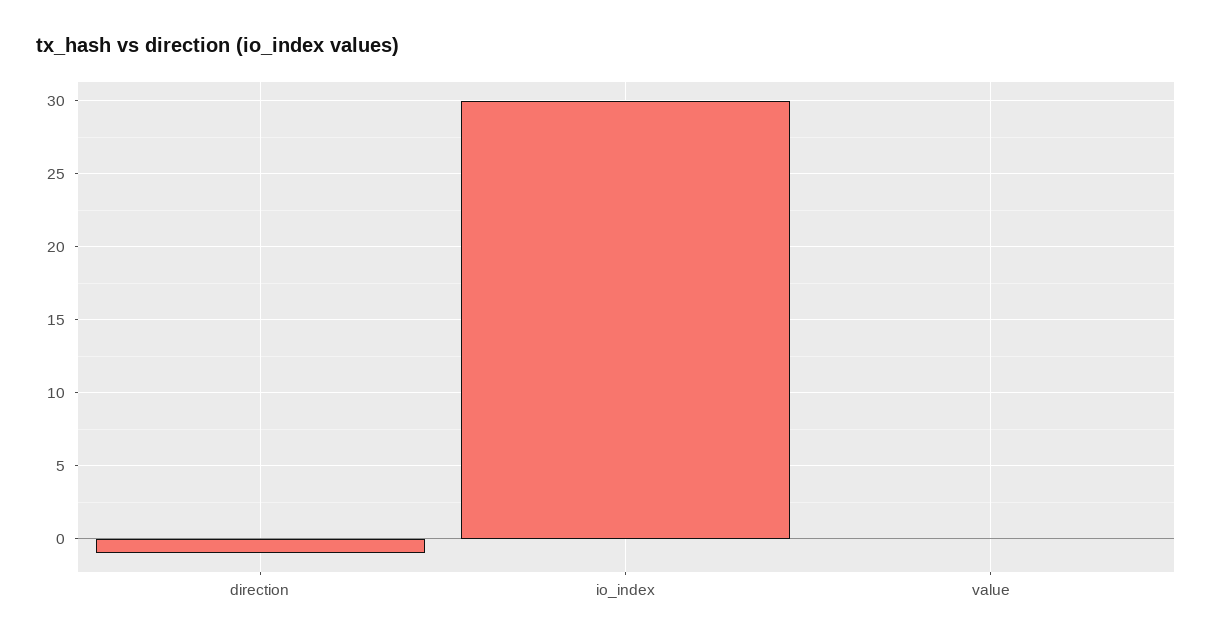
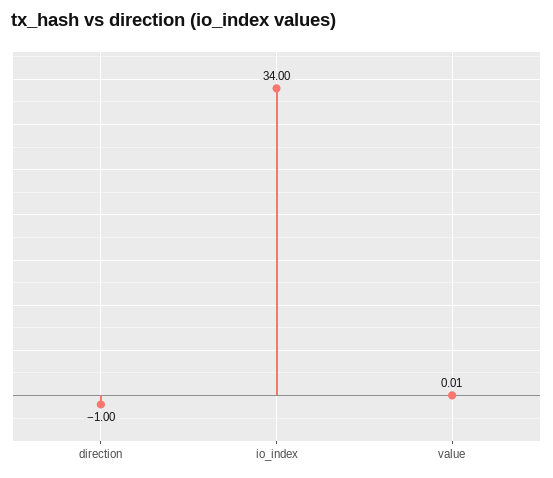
  {
    "direction": -1,
-   "io_index": 30,
+   "io_index": 34,
    "value": 0.01
  }

